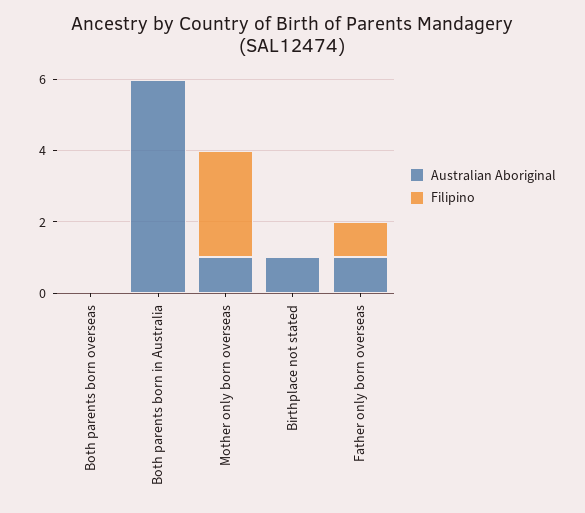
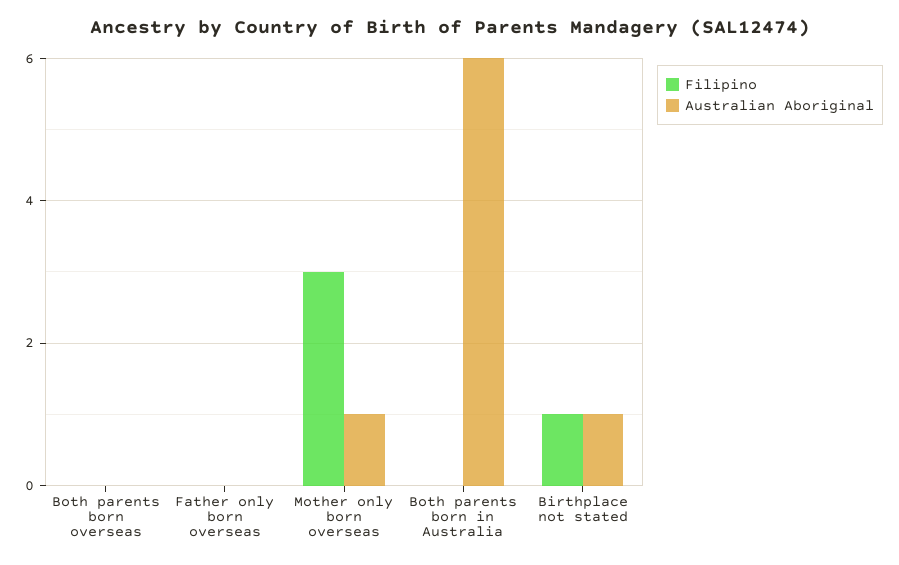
  {
    "Australian Aboriginal": {
      "Both parents born overseas": 0,
      "Both parents born in Australia": 6,
      "Mother only born overseas": 1,
      "Birthplace not stated": 1,
-     "Father only born overseas": 1
+     "Father only born overseas": 0
    },
    "Filipino": {
      "Both parents born overseas": 0,
      "Both parents born in Australia": 0,
      "Mother only born overseas": 3,
-     "Birthplace not stated": 0,
+     "Birthplace not stated": 1,
-     "Father only born overseas": 1
+     "Father only born overseas": 0
    }
  }

